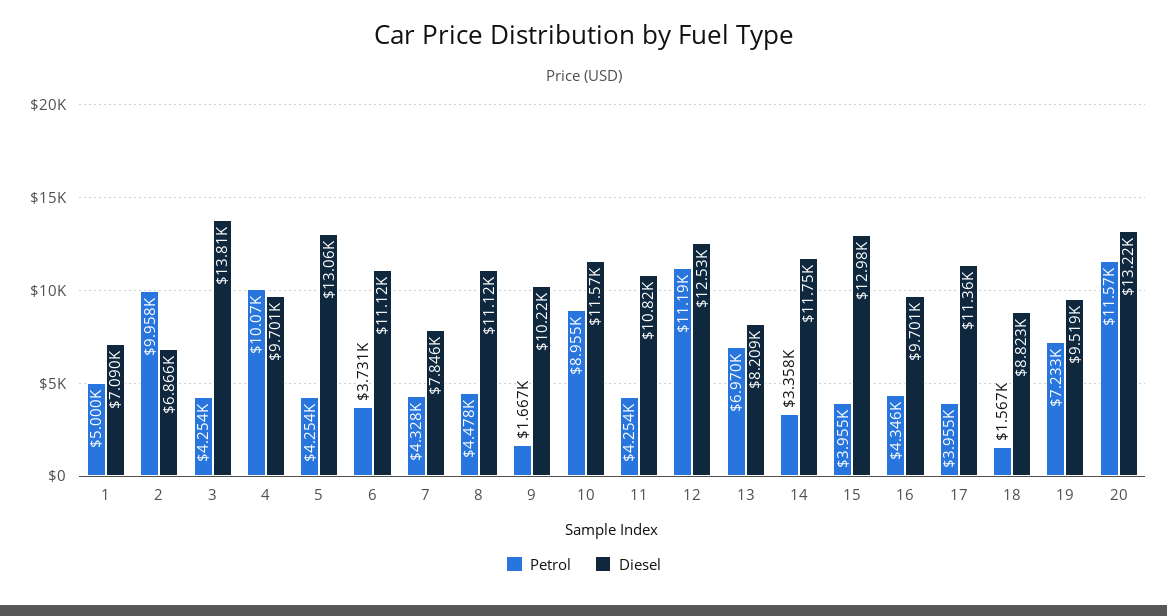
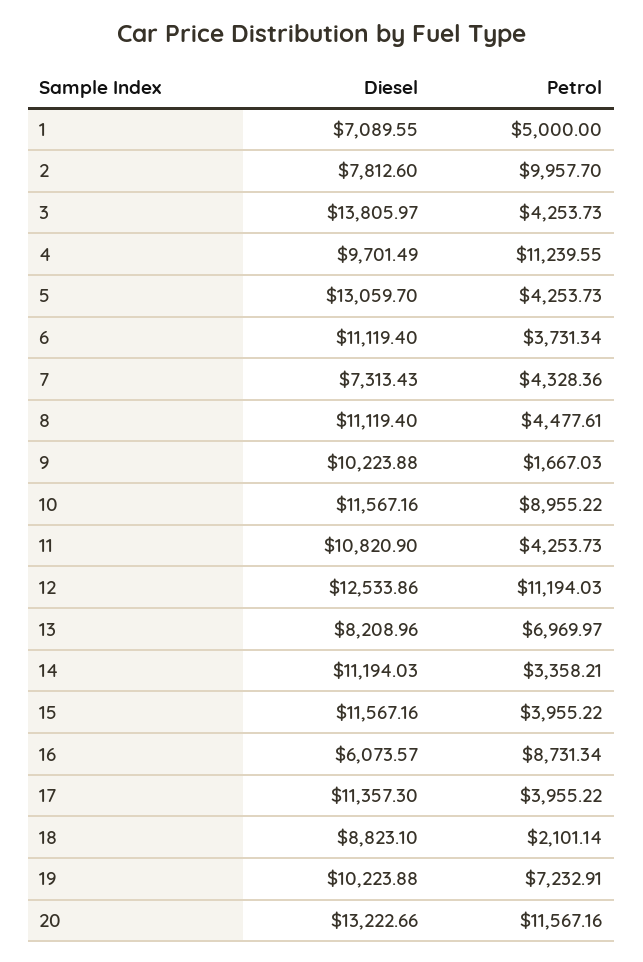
  {
    "Petrol": {
      "1": 5000,
      "2": 9957.7,
      "3": 4253.73,
-     "4": 10070,
+     "4": 11239.55,
      "5": 4253.73,
      "6": 3731.34,
      "7": 4328.36,
      "8": 4477.61,
      "9": 1667.03,
      "10": 8955.22,
      "11": 4253.73,
      "12": 11194.03,
      "13": 6969.97,
      "14": 3358.21,
      "15": 3955.22,
-     "16": 4346,
+     "16": 8731.34,
      "17": 3955.22,
-     "18": 1567,
+     "18": 2101.14,
      "19": 7232.91,
      "20": 11567.16
    },
    "Diesel": {
      "1": 7089.55,
-     "2": 6866,
+     "2": 7812.6,
      "3": 13805.97,
      "4": 9701.49,
      "5": 13059.7,
      "6": 11119.4,
-     "7": 7846,
+     "7": 7313.43,
      "8": 11119.4,
      "9": 10223.88,
      "10": 11567.16,
      "11": 10820.9,
      "12": 12533.86,
      "13": 8208.96,
-     "14": 11750,
+     "14": 11194.03,
-     "15": 12980,
+     "15": 11567.16,
-     "16": 9701,
+     "16": 6073.57,
      "17": 11357.3,
      "18": 8823.1,
-     "19": 9519,
+     "19": 10223.88,
      "20": 13222.66
    }
  }

